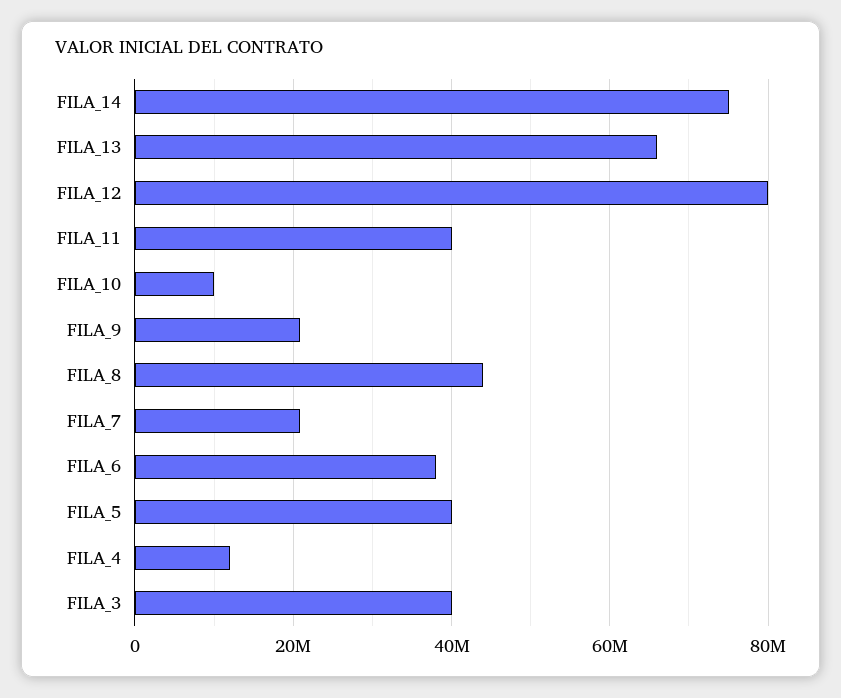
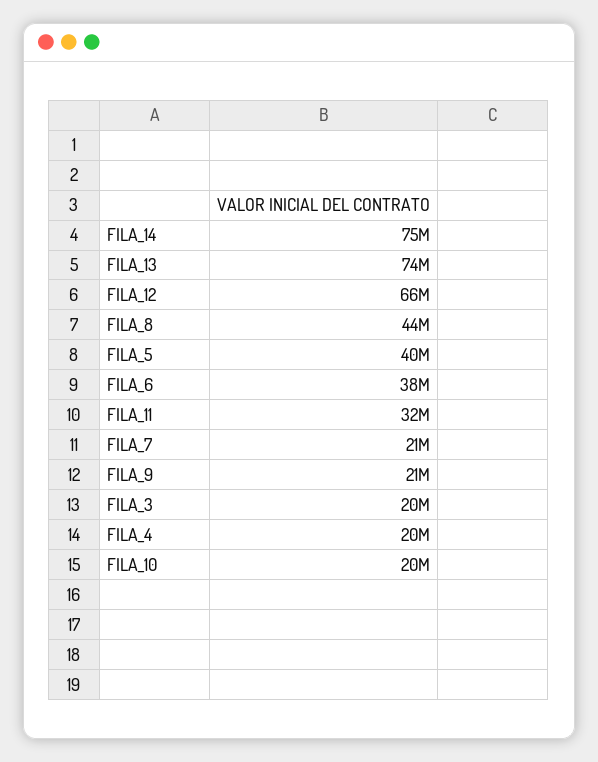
  {
    "FILA_14": 75000000,
-   "FILA_13": 66000000,
+   "FILA_13": 74000000,
-   "FILA_12": 80000000,
+   "FILA_12": 66000000,
-   "FILA_11": 40000000,
+   "FILA_11": 32000000,
-   "FILA_10": 10000000,
+   "FILA_10": 20000000,
    "FILA_9": 21000000,
    "FILA_8": 44000000,
    "FILA_7": 21000000,
    "FILA_6": 38000000,
    "FILA_5": 40000000,
-   "FILA_4": 12000000,
+   "FILA_4": 20000000,
-   "FILA_3": 40000000
+   "FILA_3": 20000000
  }

